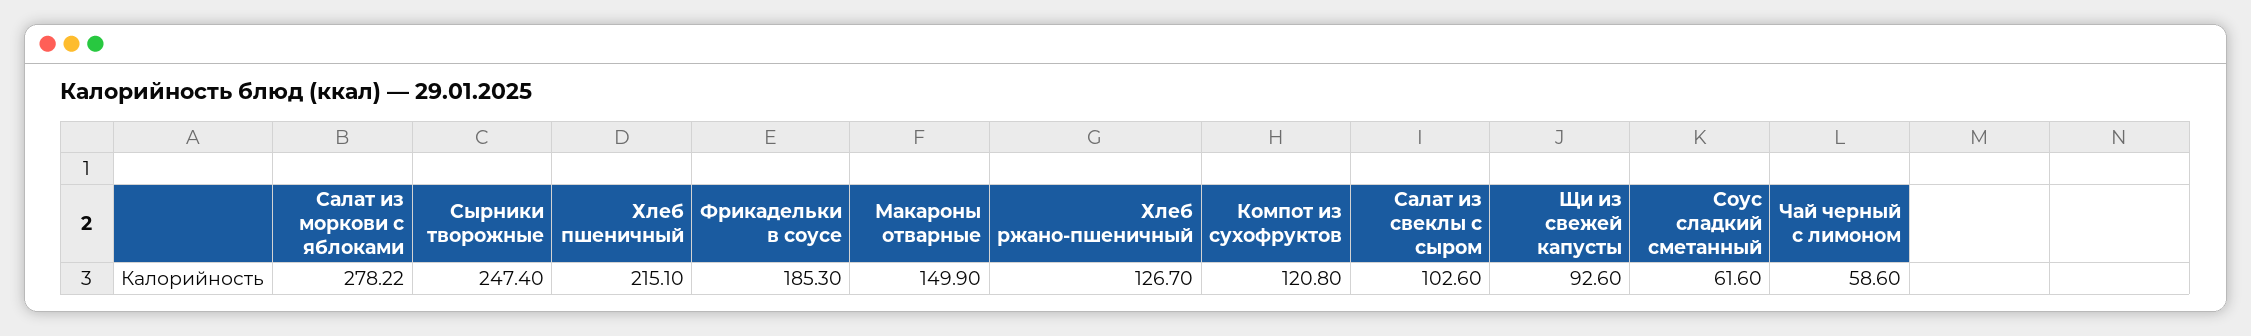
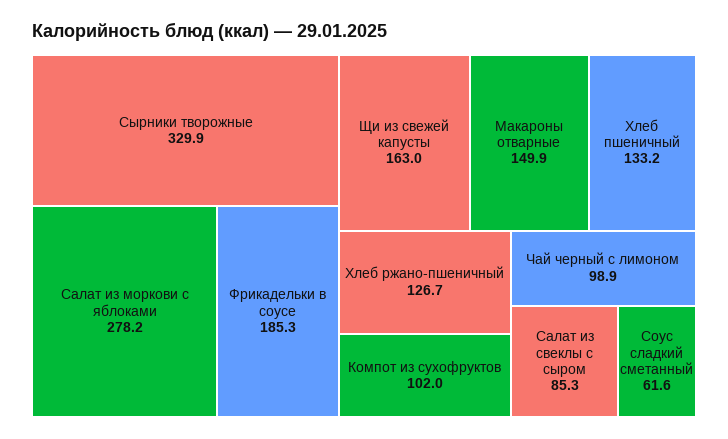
  {
    "Салат из моркови с яблоками": 278.22,
-   "Сырники творожные": 247.4,
+   "Сырники творожные": 329.9,
-   "Хлеб пшеничный": 215.1,
+   "Хлеб пшеничный": 133.2,
    "Фрикадельки в соусе": 185.3,
    "Макароны отварные": 149.9,
    "Хлеб ржано-пшеничный": 126.7,
-   "Компот из сухофруктов": 120.8,
+   "Компот из сухофруктов": 102,
-   "Салат из свеклы с сыром": 102.6,
+   "Салат из свеклы с сыром": 85.3,
-   "Щи из свежей капусты": 92.6,
+   "Щи из свежей капусты": 163,
    "Соус сладкий сметанный": 61.6,
-   "Чай черный с лимоном": 58.6
+   "Чай черный с лимоном": 98.9
  }

